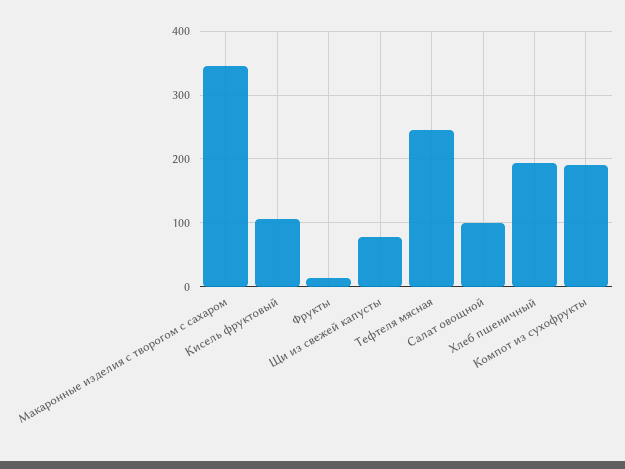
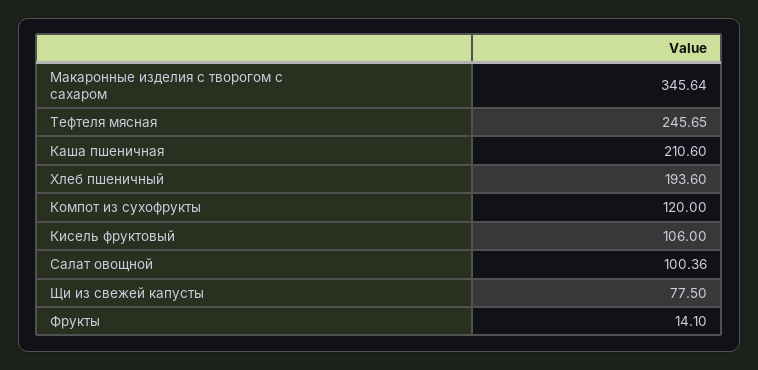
  {
    "Макаронные изделия с творогом с сахаром": 345.64,
    "Кисель фруктовый": 106,
    "Фрукты": 14.1,
    "Щи из свежей капусты": 77.5,
    "Тефтеля мясная": 245.65,
    "Салат овощной": 100.36,
    "Хлеб пшеничный": 193.6,
-   "Компот из сухофрукты": 190
+   "Компот из сухофрукты": 120,
+   "Каша пшеничная": 210.6
  }

